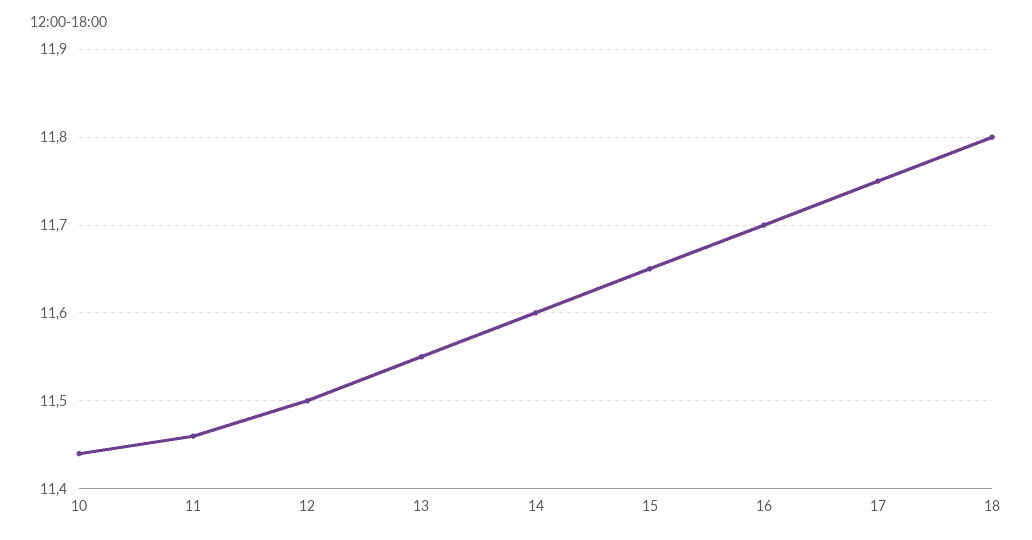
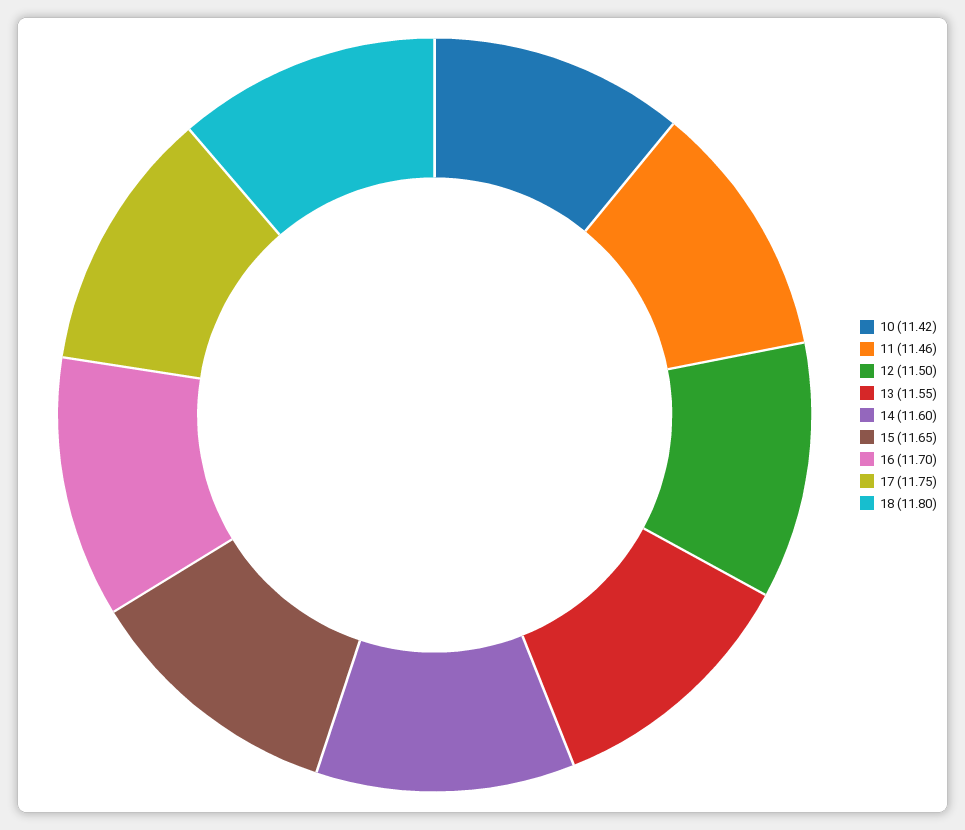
  {
-   "10": 11.44,
+   "10": 11.42,
    "11": 11.46,
    "12": 11.5,
    "13": 11.55,
    "14": 11.6,
    "15": 11.65,
    "16": 11.7,
    "17": 11.75,
    "18": 11.8
  }

